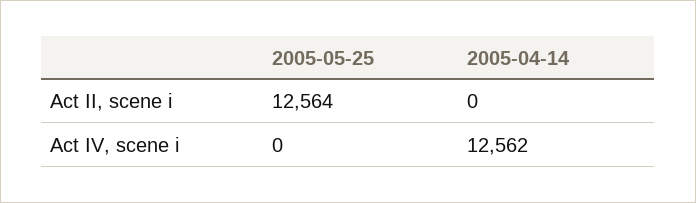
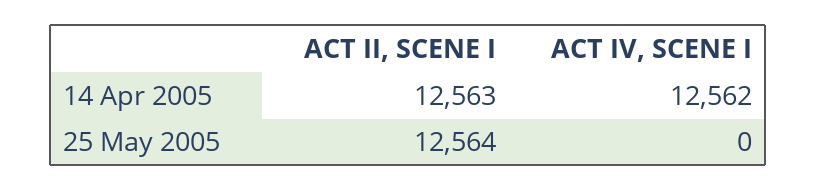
  {
    "2005-05-25": {
      "Act II, scene i": 12564,
      "Act IV, scene i": 0
    },
    "2005-04-14": {
-     "Act II, scene i": 0,
+     "Act II, scene i": 12563,
      "Act IV, scene i": 12562
    }
  }

